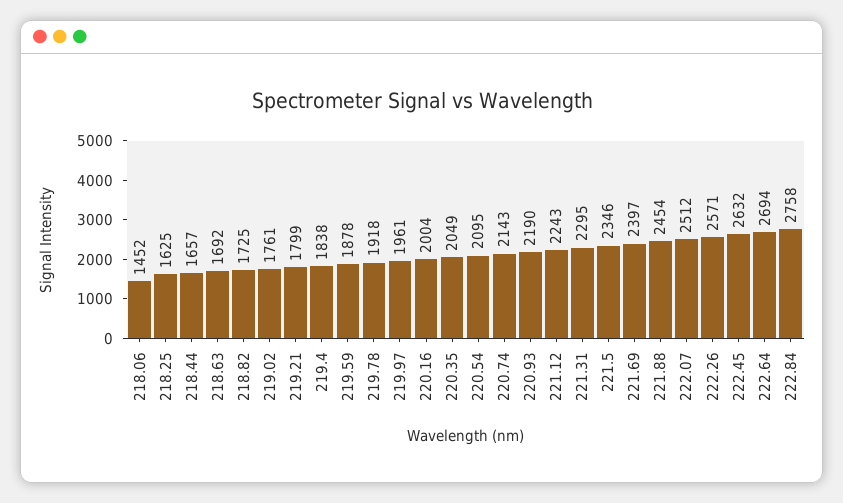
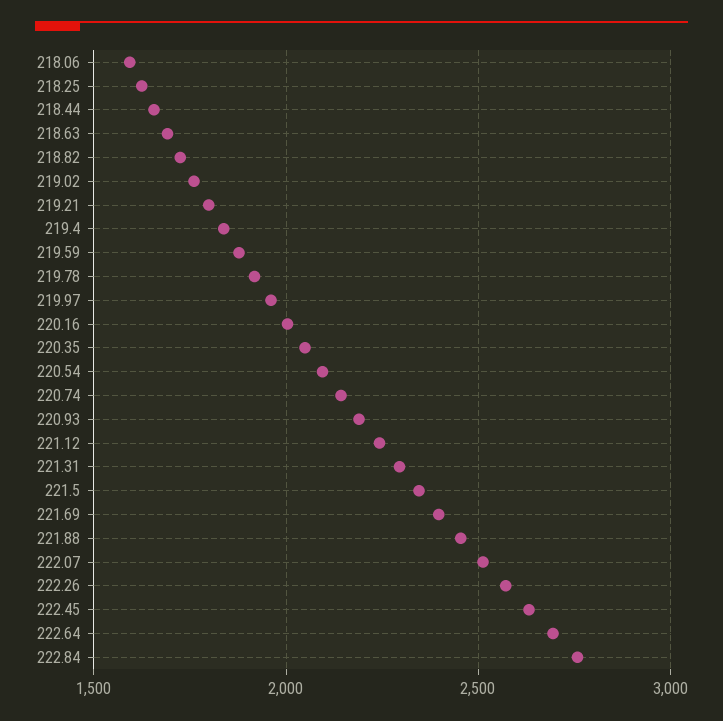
  {
-   "218.06": 1452,
+   "218.06": 1600,
    "218.25": 1625,
    "218.44": 1657,
    "218.63": 1692,
    "218.82": 1725,
    "219.02": 1761,
    "219.21": 1799,
    "219.4": 1838,
    "219.59": 1878,
    "219.78": 1918,
    "219.97": 1961,
    "220.16": 2004,
    "220.35": 2049,
    "220.54": 2095,
    "220.74": 2143,
    "220.93": 2190,
    "221.12": 2243,
    "221.31": 2295,
    "221.5": 2346,
    "221.69": 2397,
    "221.88": 2454,
    "222.07": 2512,
    "222.26": 2571,
    "222.45": 2632,
    "222.64": 2694,
    "222.84": 2758
  }

